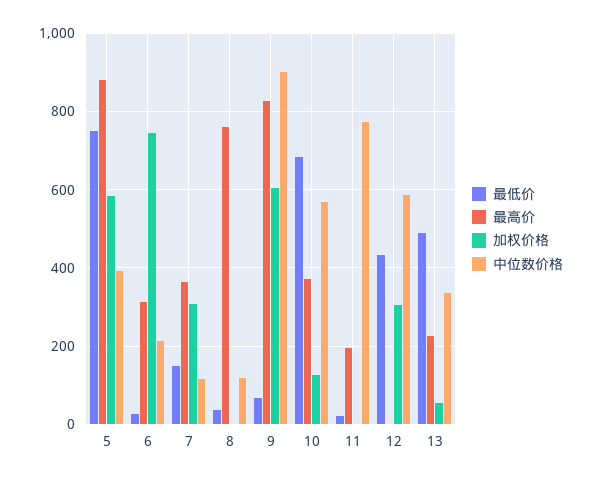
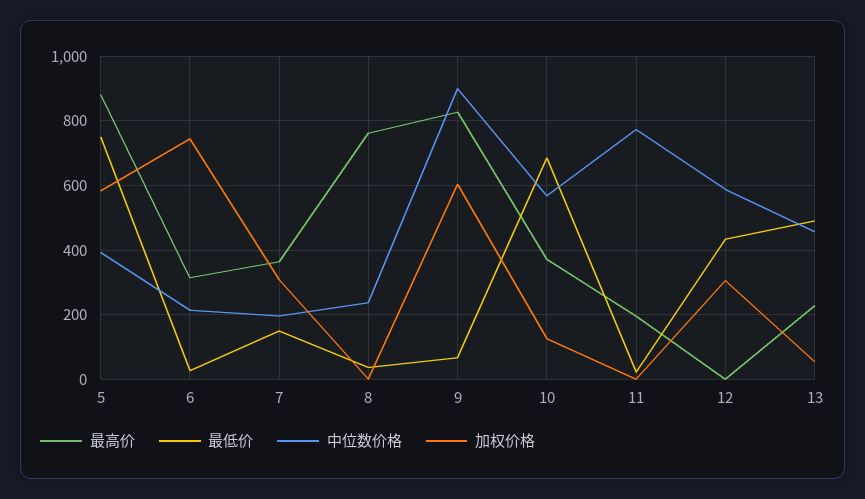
  {
    "最低价": {
      "5": 760,
      "6": 20,
      "7": 160,
      "8": 40,
      "9": 60,
      "10": 680,
      "11": 20,
      "12": 440,
      "13": 480
    },
    "最高价": {
      "5": 880,
      "6": 320,
      "7": 360,
      "8": 760,
      "9": 820,
      "10": 380,
      "11": 200,
      "12": 0,
      "13": 220
    },
    "加权价格": {
      "5": 580,
      "6": 740,
      "7": 300,
      "8": 0,
      "9": 600,
      "10": 120,
      "11": 0,
      "12": 300,
      "13": 60
    },
    "中位数价格": {
      "5": 400,
      "6": 220,
-     "7": 120,
+     "7": 200,
-     "8": 120,
+     "8": 240,
      "9": 900,
      "10": 560,
      "11": 780,
      "12": 580,
-     "13": 340
+     "13": 460
    }
  }

